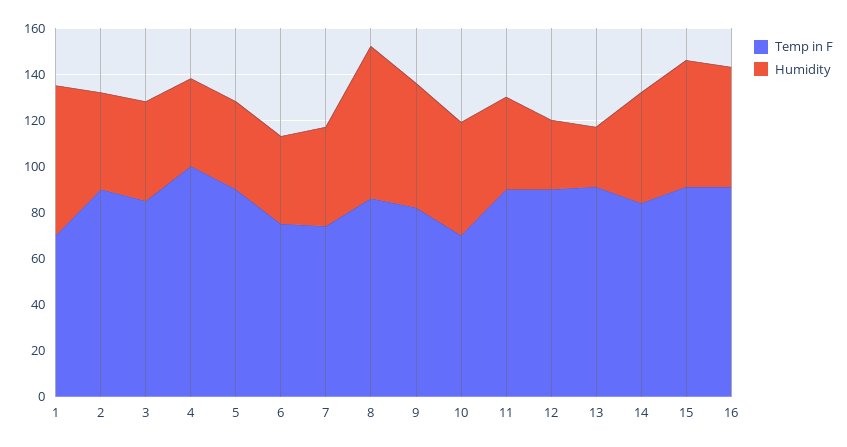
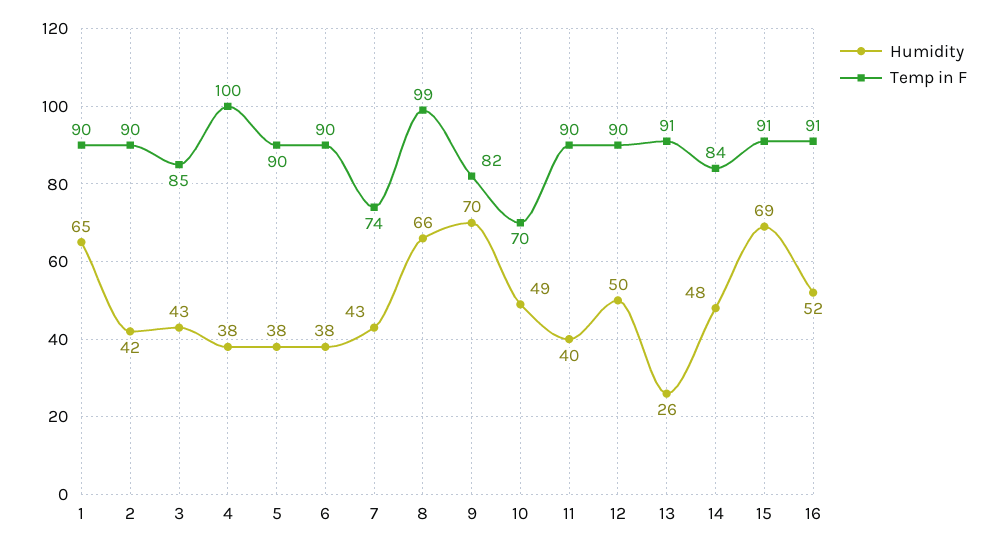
  {
    "Temp in F": {
-     "1": 70,
+     "1": 90,
      "2": 90,
      "3": 85,
      "4": 100,
      "5": 90,
-     "6": 75,
+     "6": 90,
      "7": 74,
-     "8": 85,
+     "8": 99,
      "9": 82,
      "10": 70,
      "11": 90,
      "12": 90,
      "13": 91,
      "14": 84,
      "15": 91,
      "16": 91
    },
    "Humidity": {
      "1": 65,
      "2": 42,
      "3": 43,
      "4": 38,
      "5": 38,
      "6": 38,
      "7": 43,
      "8": 66,
-     "9": 55,
+     "9": 70,
      "10": 49,
      "11": 40,
-     "12": 30,
+     "12": 50,
      "13": 26,
      "14": 48,
-     "15": 55,
+     "15": 69,
      "16": 52
    }
  }

